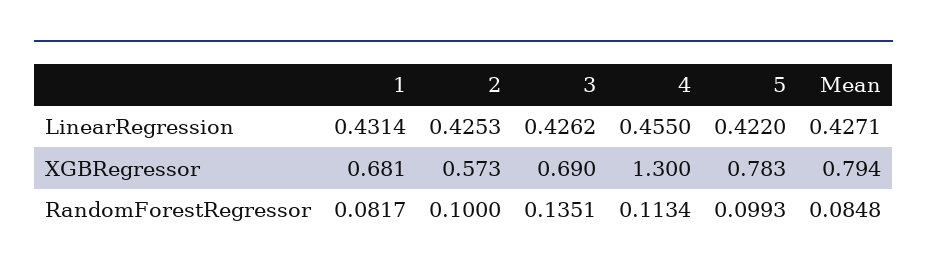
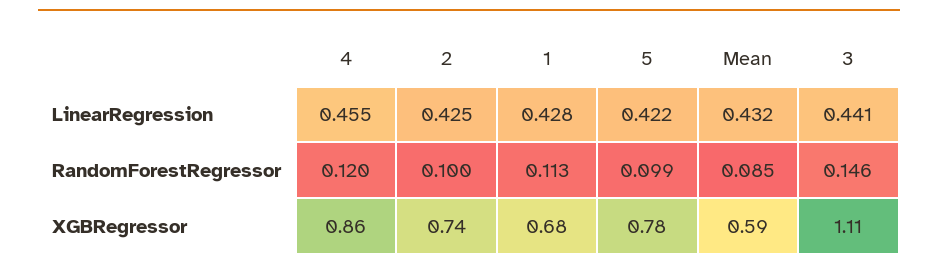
  {
    "1": {
-     "LinearRegression": 0.4314,
+     "LinearRegression": 0.428,
      "XGBRegressor": 0.681,
-     "RandomForestRegressor": 0.0817
+     "RandomForestRegressor": 0.113
    },
    "2": {
      "LinearRegression": 0.4253,
-     "XGBRegressor": 0.573,
+     "XGBRegressor": 0.74,
      "RandomForestRegressor": 0.1
    },
    "3": {
-     "LinearRegression": 0.4262,
+     "LinearRegression": 0.441,
-     "XGBRegressor": 0.69,
+     "XGBRegressor": 1.11,
-     "RandomForestRegressor": 0.1351
+     "RandomForestRegressor": 0.146
    },
    "4": {
      "LinearRegression": 0.455,
-     "XGBRegressor": 1.3,
+     "XGBRegressor": 0.86,
-     "RandomForestRegressor": 0.1134
+     "RandomForestRegressor": 0.12
    },
    "5": {
      "LinearRegression": 0.422,
      "XGBRegressor": 0.783,
      "RandomForestRegressor": 0.0993
    },
    "Mean": {
-     "LinearRegression": 0.4271,
+     "LinearRegression": 0.432,
-     "XGBRegressor": 0.794,
+     "XGBRegressor": 0.59,
      "RandomForestRegressor": 0.0848
    }
  }

